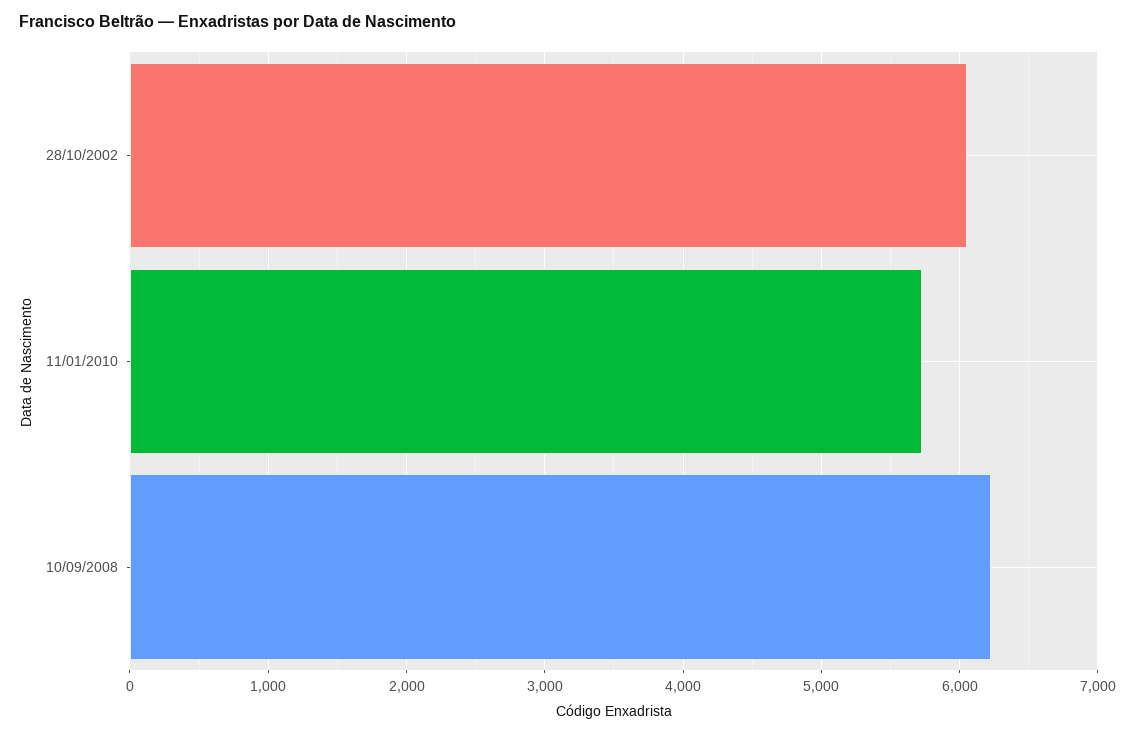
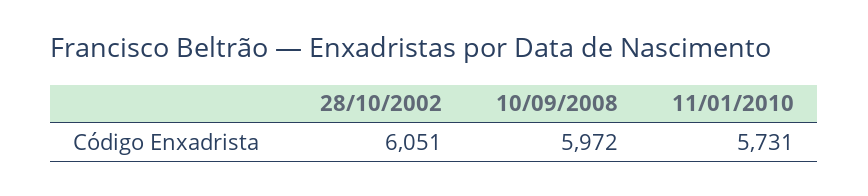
  {
    "28/10/2002": 6051,
    "11/01/2010": 5731,
-   "10/09/2008": 6200
+   "10/09/2008": 5972
  }

